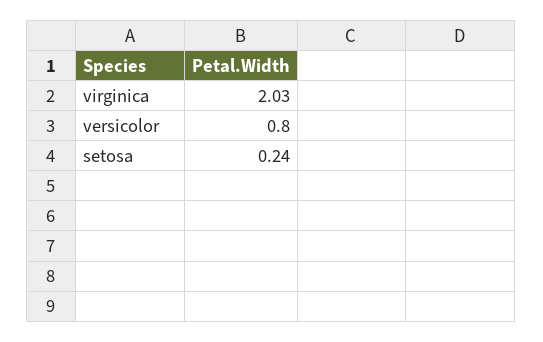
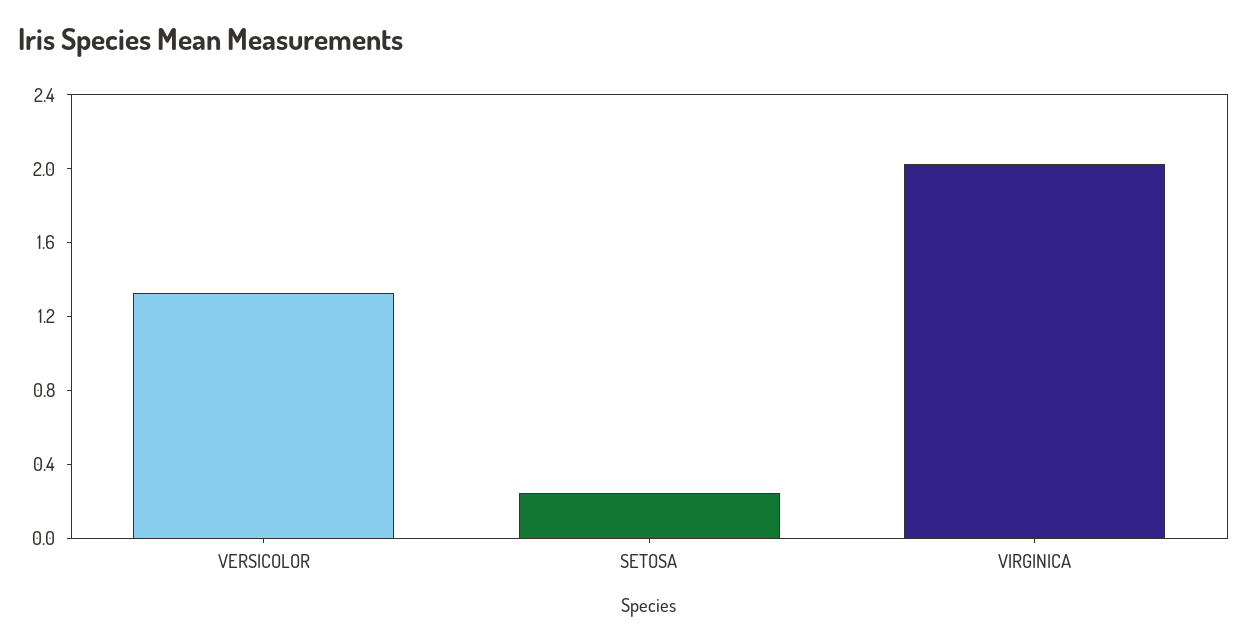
  {
    "virginica": 2.03,
-   "versicolor": 0.8,
+   "versicolor": 1.3,
    "setosa": 0.24
  }

